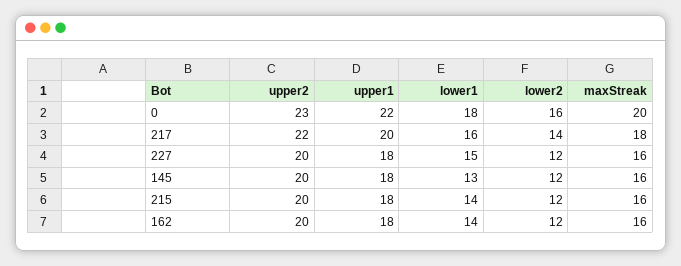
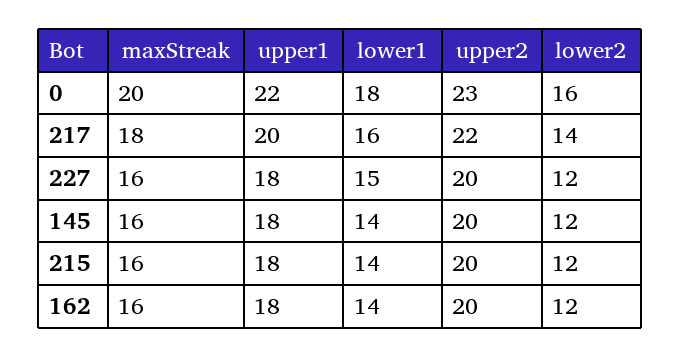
  {
    "upper2": {
      "0": 23,
      "217": 22,
      "227": 20,
      "145": 20,
      "215": 20,
      "162": 20
    },
    "upper1": {
      "0": 22,
      "217": 20,
      "227": 18,
      "145": 18,
      "215": 18,
      "162": 18
    },
    "lower1": {
      "0": 18,
      "217": 16,
      "227": 15,
-     "145": 13,
+     "145": 14,
      "215": 14,
      "162": 14
    },
    "lower2": {
      "0": 16,
      "217": 14,
      "227": 12,
      "145": 12,
      "215": 12,
      "162": 12
    },
    "maxStreak": {
      "0": 20,
      "217": 18,
      "227": 16,
      "145": 16,
      "215": 16,
      "162": 16
    }
  }

